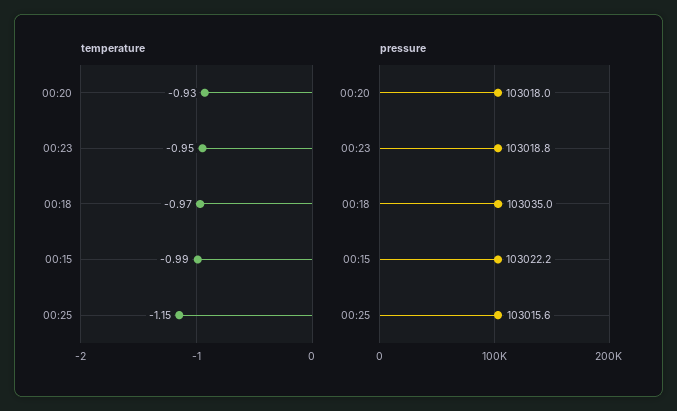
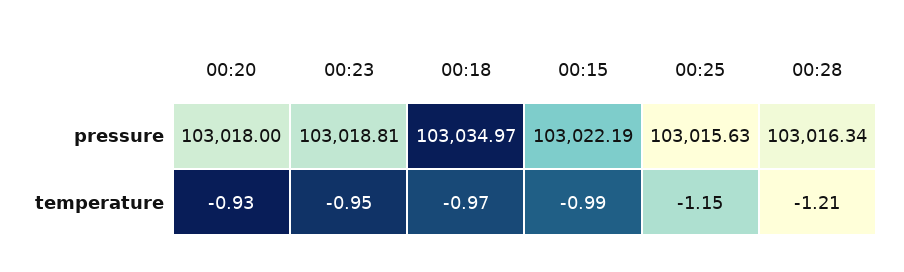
  {
    "temperature": {
      "00:20": -0.93,
      "00:23": -0.95,
      "00:18": -0.97,
      "00:15": -0.99,
-     "00:25": -1.15
+     "00:25": -1.15,
+     "00:28": -1.21
    },
    "pressure": {
      "00:20": 103018,
      "00:23": 103018.81,
      "00:18": 103034.97,
      "00:15": 103022.19,
-     "00:25": 103015.63
+     "00:25": 103015.63,
+     "00:28": 103016.34
    }
  }

